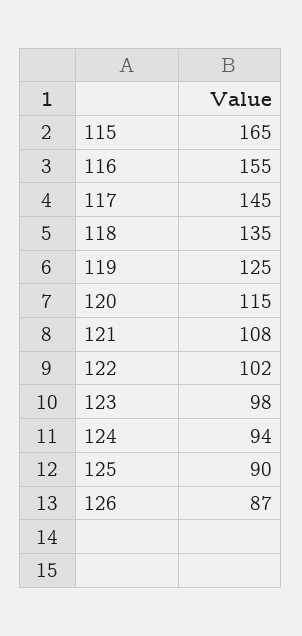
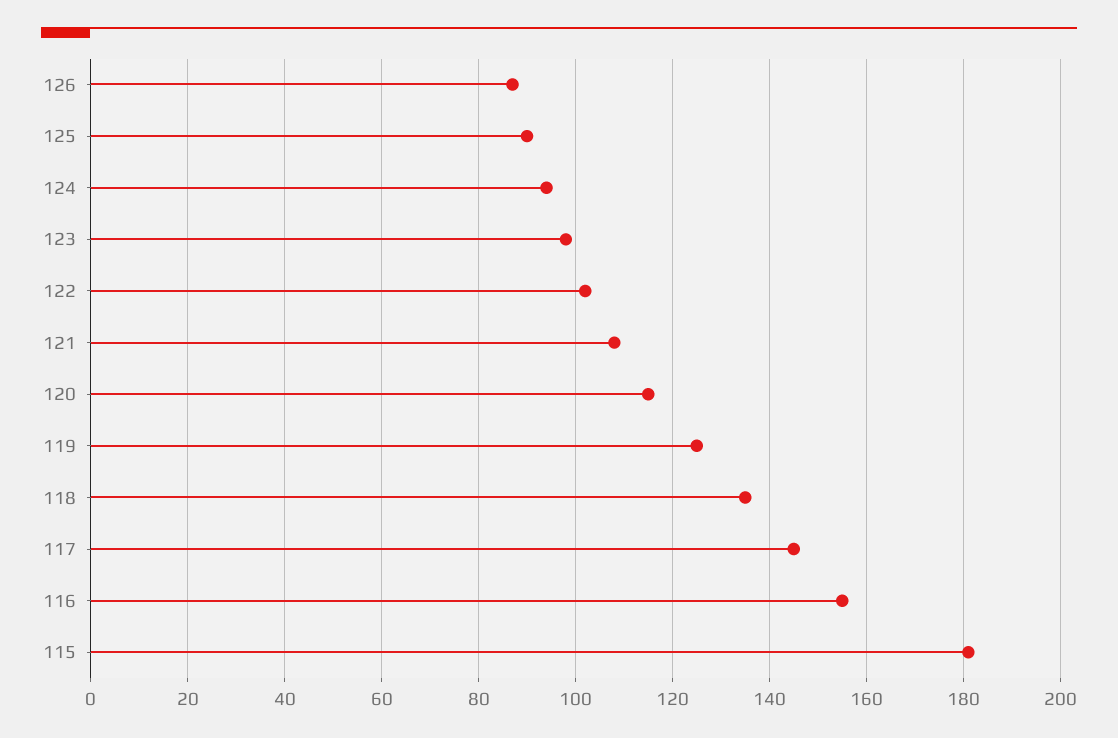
  {
-   "115": 165,
+   "115": 180,
    "116": 155,
    "117": 145,
    "118": 135,
    "119": 125,
    "120": 115,
    "121": 108,
    "122": 102,
    "123": 98,
    "124": 94,
    "125": 90,
    "126": 87
  }

